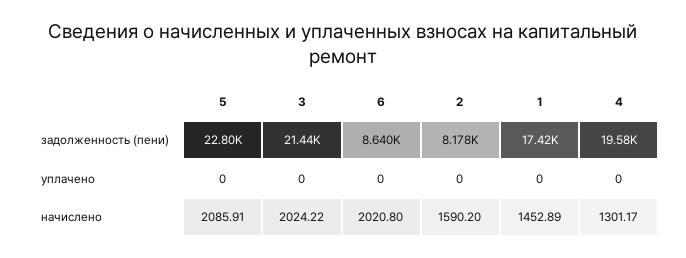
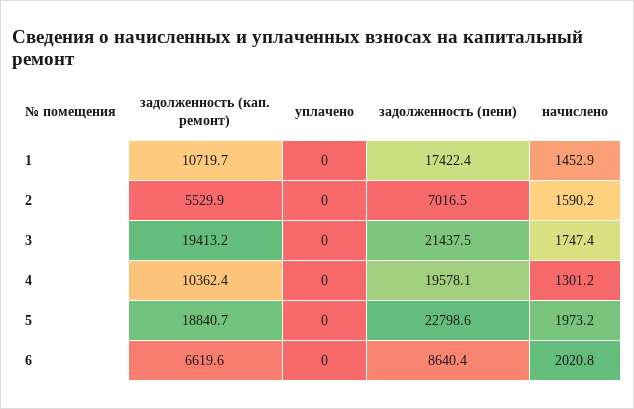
  {
    "5": {
      "задолженность (пени)": 22798.6,
      "уплачено": 0,
-     "начислено": 2085.91
+     "начислено": 1973.2,
+     "задолженность (кап. ремонт)": 18840.7
    },
    "3": {
      "задолженность (пени)": 21437.5,
      "уплачено": 0,
-     "начислено": 2024.22
+     "начислено": 1747.4,
+     "задолженность (кап. ремонт)": 19413.2
    },
    "6": {
      "задолженность (пени)": 8640.4,
      "уплачено": 0,
-     "начислено": 2020.8
+     "начислено": 2020.8,
+     "задолженность (кап. ремонт)": 6619.6
    },
    "2": {
-     "задолженность (пени)": 8178,
+     "задолженность (пени)": 7016.5,
      "уплачено": 0,
-     "начислено": 1590.2
+     "начислено": 1590.2,
+     "задолженность (кап. ремонт)": 5529.9
    },
    "1": {
      "задолженность (пени)": 17422.4,
      "уплачено": 0,
-     "начислено": 1452.89
+     "начислено": 1452.89,
+     "задолженность (кап. ремонт)": 10719.7
    },
    "4": {
      "задолженность (пени)": 19578.1,
      "уплачено": 0,
-     "начислено": 1301.17
+     "начислено": 1301.17,
+     "задолженность (кап. ремонт)": 10362.4
    }
  }

